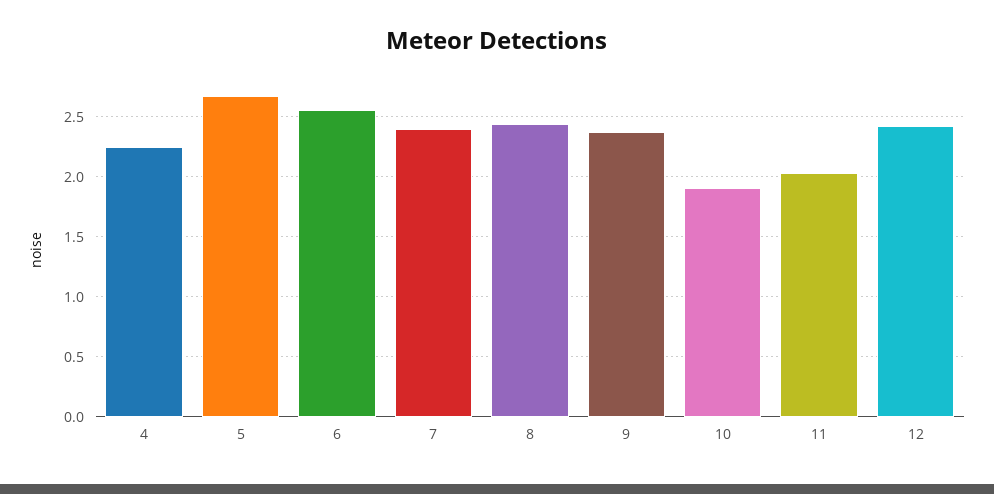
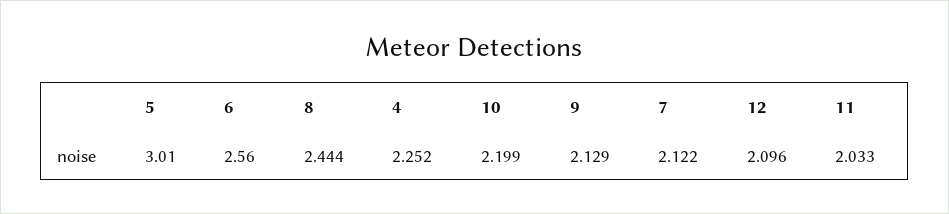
  {
    "4": 2.252,
-   "5": 2.7,
+   "5": 3.01,
    "6": 2.56,
-   "7": 2.4,
+   "7": 2.122,
    "8": 2.444,
-   "9": 2.4,
+   "9": 2.129,
-   "10": 1.9,
+   "10": 2.199,
    "11": 2.033,
-   "12": 2.4
+   "12": 2.096
  }

